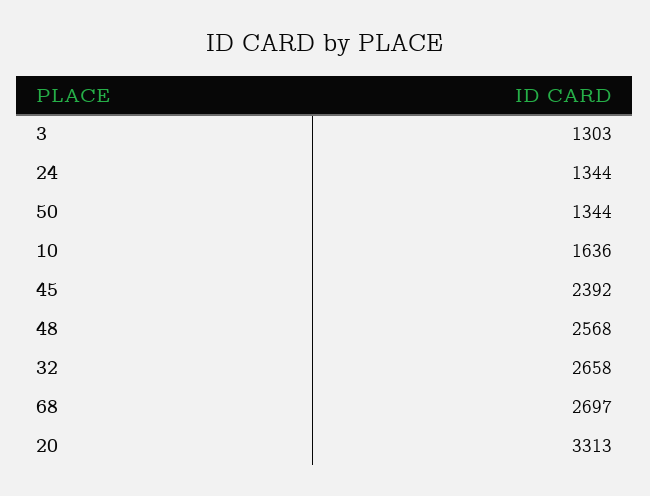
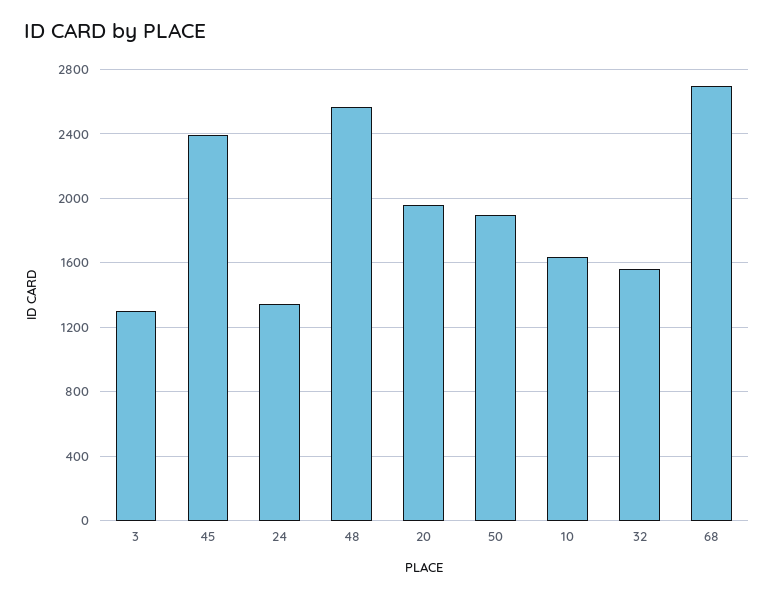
  {
    "3": 1303,
    "24": 1344,
-   "50": 1344,
+   "50": 1900,
    "10": 1636,
    "45": 2392,
    "48": 2568,
-   "32": 2658,
+   "32": 1550,
    "68": 2697,
-   "20": 3313
+   "20": 1950
  }

